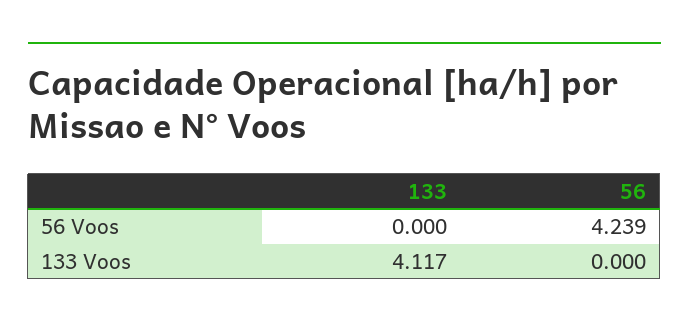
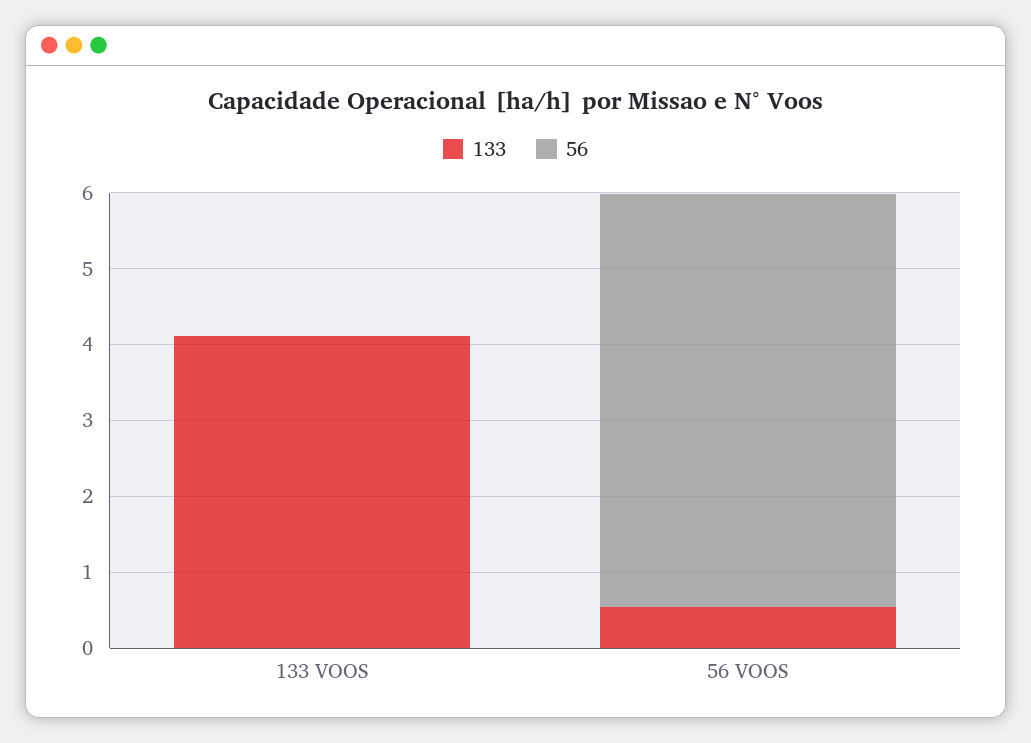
  {
    "133": {
-     "56 Voos": 0,
+     "56 Voos": 0.6,
      "133 Voos": 4.117
    },
    "56": {
-     "56 Voos": 4.239,
+     "56 Voos": 5.4,
      "133 Voos": 0
    }
  }

